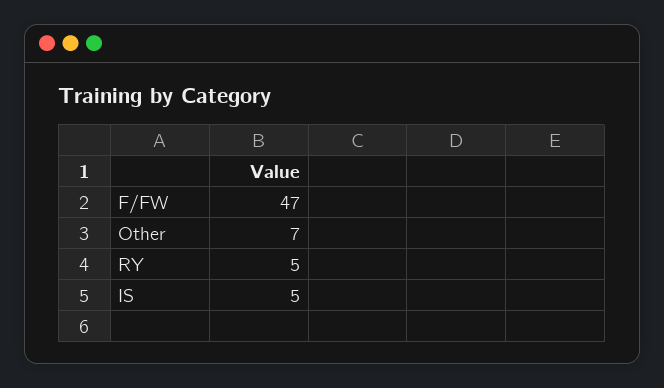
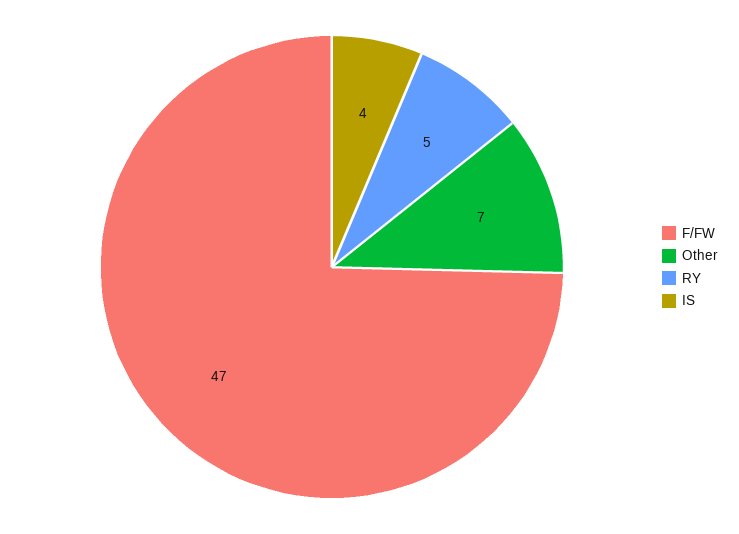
  {
    "F/FW": 47,
    "Other": 7,
    "RY": 5,
-   "IS": 5
+   "IS": 4
  }

